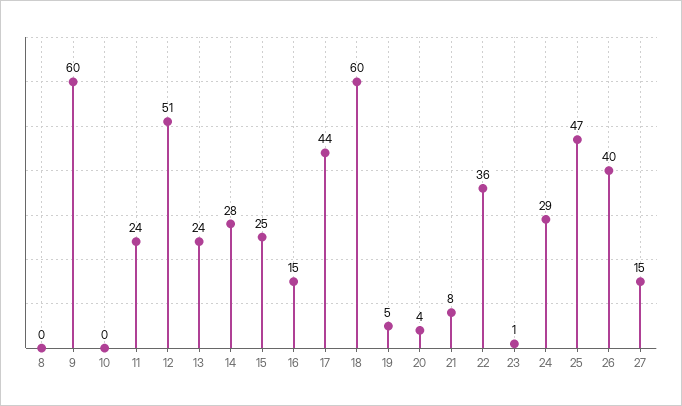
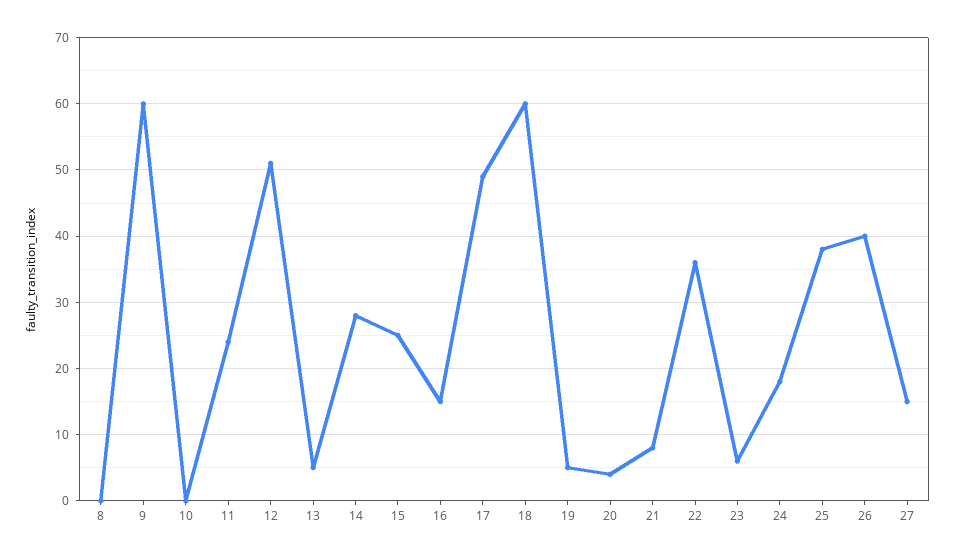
  {
    "8": 0,
    "9": 60,
    "10": 0,
    "11": 24,
    "12": 51,
-   "13": 24,
+   "13": 5,
    "14": 28,
    "15": 25,
    "16": 15,
-   "17": 44,
+   "17": 49,
    "18": 60,
    "19": 5,
    "20": 4,
    "21": 8,
    "22": 36,
-   "23": 1,
+   "23": 6,
-   "24": 29,
+   "24": 18,
-   "25": 47,
+   "25": 38,
    "26": 40,
    "27": 15
  }

